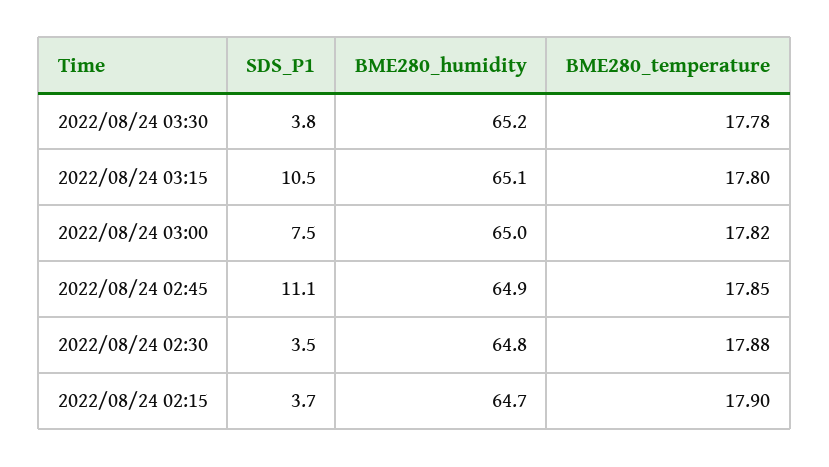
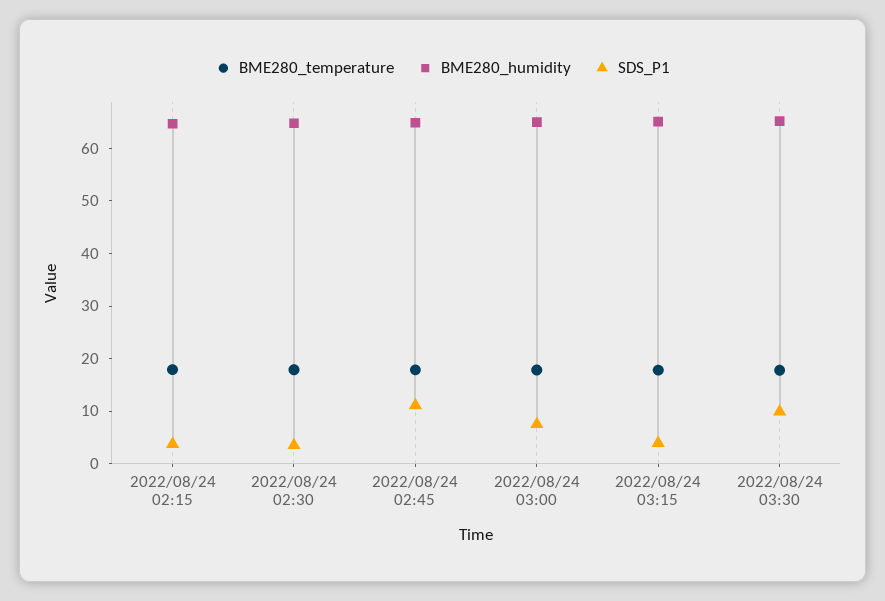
  {
    "SDS_P1": {
-     "2022/08/24 03:30": 3.8,
+     "2022/08/24 03:30": 10,
-     "2022/08/24 03:15": 10.5,
+     "2022/08/24 03:15": 4,
      "2022/08/24 03:00": 7.5,
      "2022/08/24 02:45": 11.1,
      "2022/08/24 02:30": 3.5,
      "2022/08/24 02:15": 3.7
    },
    "BME280_humidity": {
      "2022/08/24 03:30": 65.2,
      "2022/08/24 03:15": 65.1,
      "2022/08/24 03:00": 65,
      "2022/08/24 02:45": 64.9,
      "2022/08/24 02:30": 64.8,
      "2022/08/24 02:15": 64.7
    },
    "BME280_temperature": {
      "2022/08/24 03:30": 17.78,
      "2022/08/24 03:15": 17.8,
      "2022/08/24 03:00": 17.82,
      "2022/08/24 02:45": 17.85,
      "2022/08/24 02:30": 17.88,
      "2022/08/24 02:15": 17.9
    }
  }

